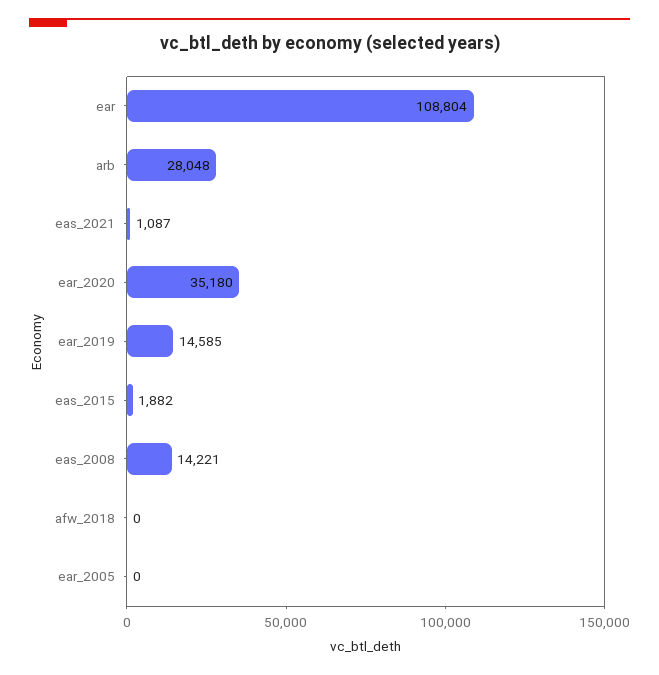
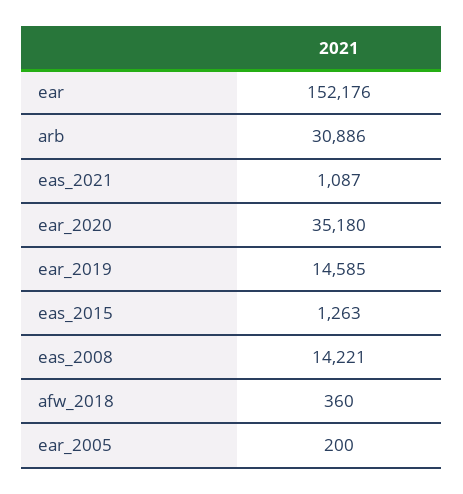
  {
-   "ear": 108804,
+   "ear": 152176,
-   "arb": 28048,
+   "arb": 30886,
    "eas_2021": 1087,
    "ear_2020": 35180,
    "ear_2019": 14585,
-   "eas_2015": 1882,
+   "eas_2015": 1263,
    "eas_2008": 14221,
-   "afw_2018": 0,
+   "afw_2018": 360,
-   "ear_2005": 0
+   "ear_2005": 200
  }

